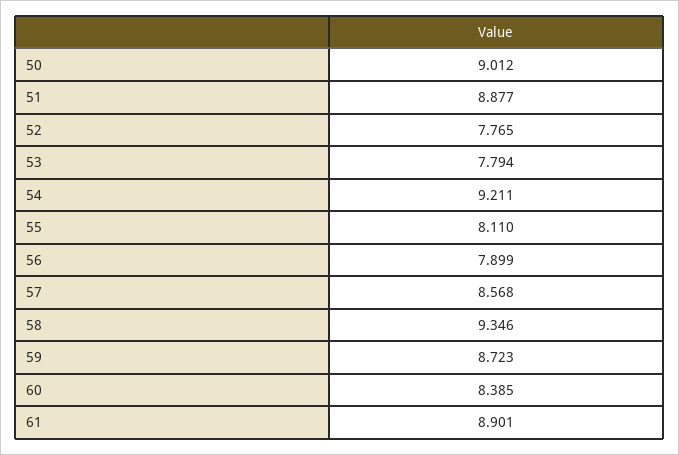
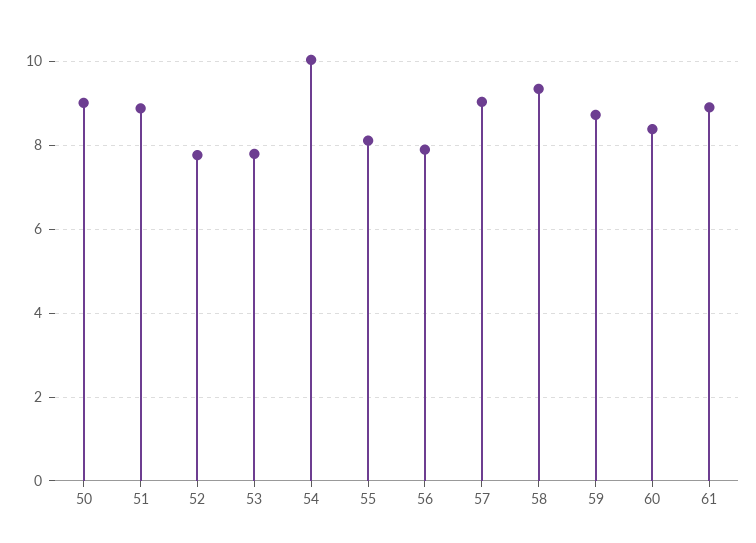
  {
    "50": 9.012,
    "51": 8.877,
    "52": 7.765,
    "53": 7.794,
-   "54": 9.211,
+   "54": 10,
    "55": 8.11,
    "56": 7.899,
-   "57": 8.568,
+   "57": 9,
    "58": 9.346,
    "59": 8.723,
    "60": 8.385,
    "61": 8.901
  }

